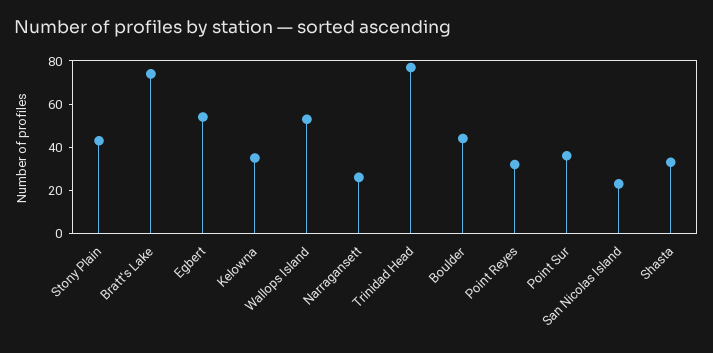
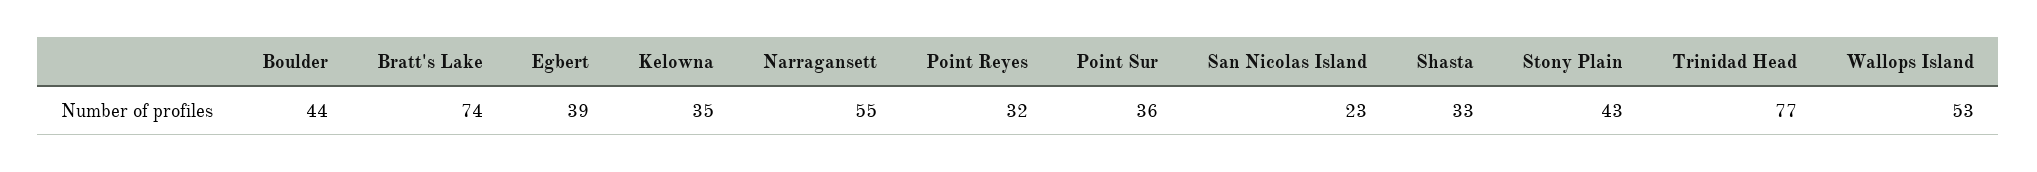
  {
    "Stony Plain": 43,
    "Bratt's Lake": 74,
-   "Egbert": 55,
+   "Egbert": 39,
    "Kelowna": 35,
    "Wallops Island": 53,
-   "Narragansett": 25,
+   "Narragansett": 55,
    "Trinidad Head": 77,
    "Boulder": 44,
    "Point Reyes": 32,
    "Point Sur": 36,
    "San Nicolas Island": 23,
    "Shasta": 33
  }

